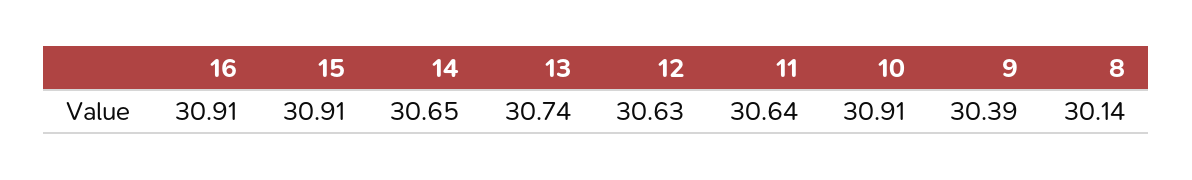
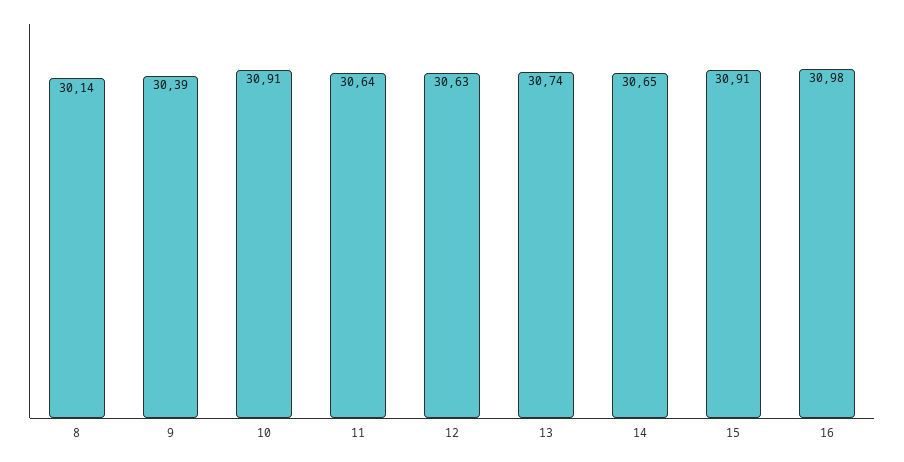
  {
-   "16": 30.91,
+   "16": 30.98,
    "15": 30.91,
    "14": 30.65,
    "13": 30.74,
    "12": 30.63,
    "11": 30.64,
    "10": 30.91,
    "9": 30.39,
    "8": 30.14
  }

